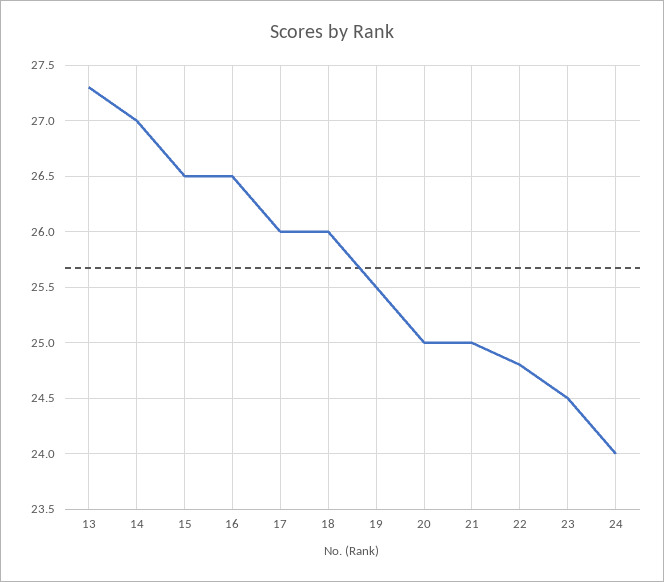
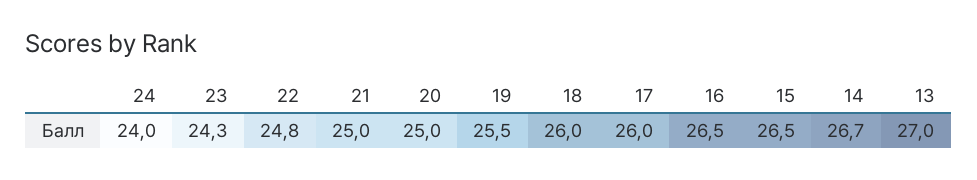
  {
-   "13": 27.3,
+   "13": 27,
-   "14": 27,
+   "14": 26.7,
    "15": 26.5,
    "16": 26.5,
    "17": 26,
    "18": 26,
    "19": 25.5,
    "20": 25,
    "21": 25,
    "22": 24.8,
-   "23": 24.5,
+   "23": 24.3,
    "24": 24
  }

